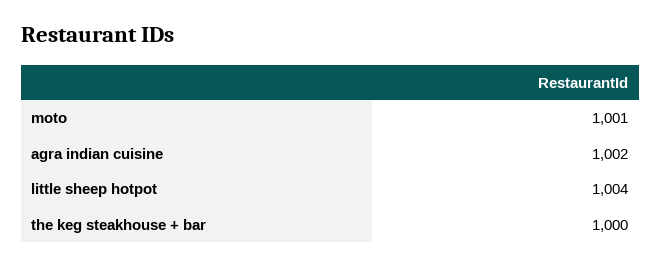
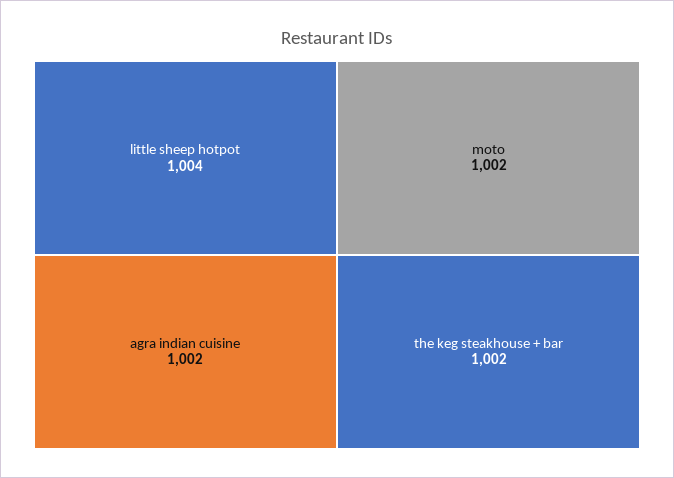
  {
-   "moto": 1001,
+   "moto": 1002,
    "agra indian cuisine": 1002,
    "little sheep hotpot": 1004,
-   "the keg steakhouse + bar": 1000
+   "the keg steakhouse + bar": 1002
  }

